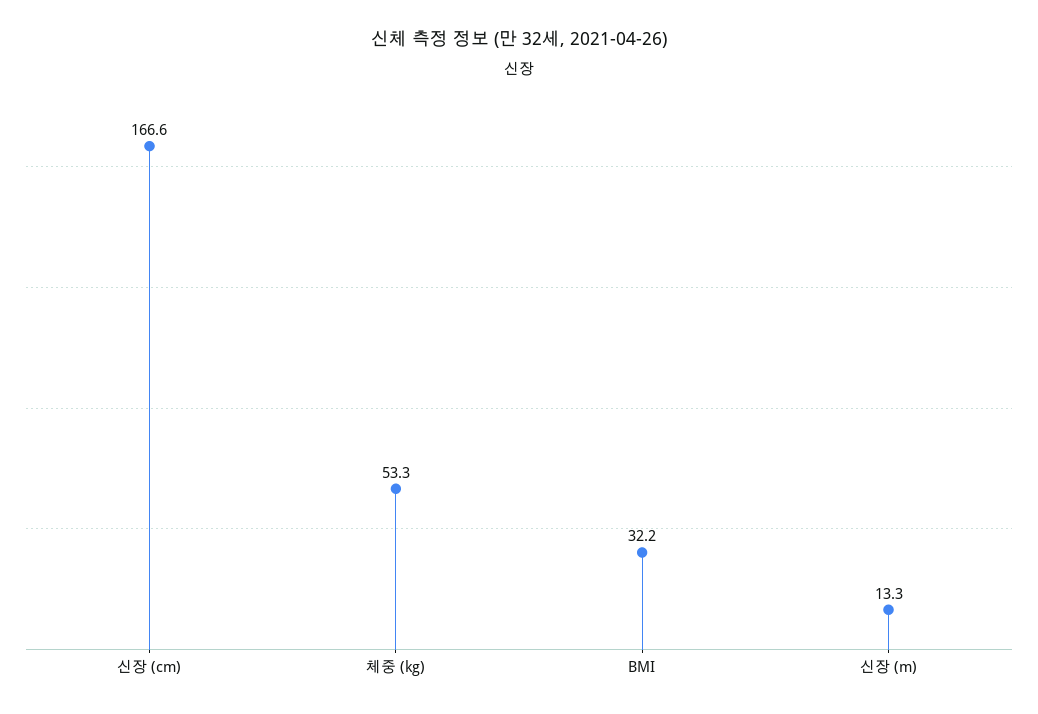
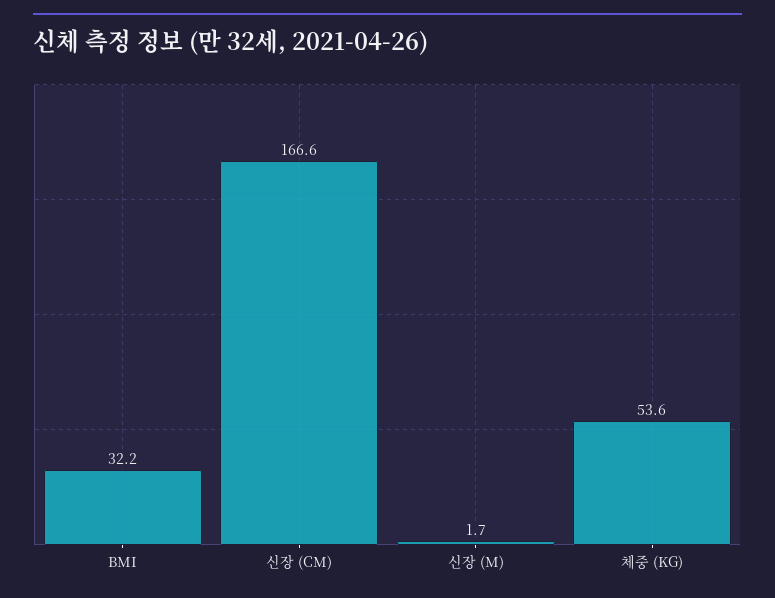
  {
    "신장 (cm)": 166.6,
-   "체중 (kg)": 53.3,
+   "체중 (kg)": 53.6,
    "BMI": 32.2,
-   "신장 (m)": 13.3
+   "신장 (m)": 1.7
  }

